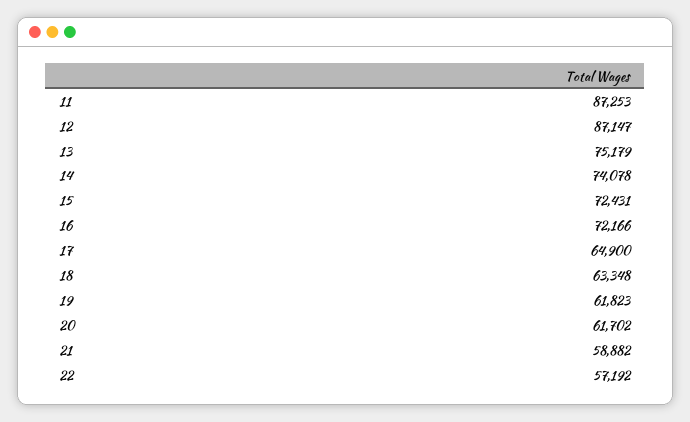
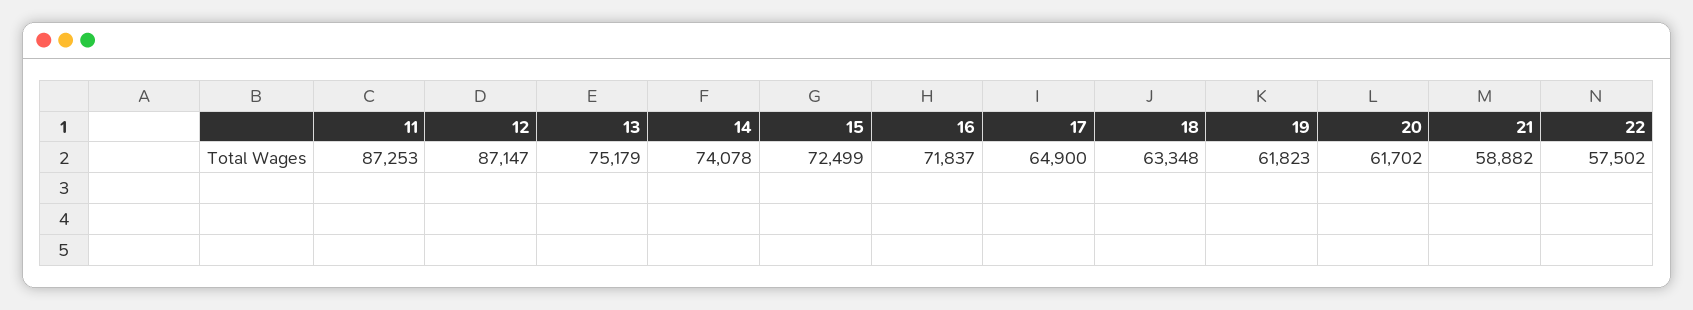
  {
    "11": 87253,
    "12": 87147,
    "13": 75179,
    "14": 74078,
-   "15": 72431,
+   "15": 72499,
-   "16": 72166,
+   "16": 71837,
    "17": 64900,
    "18": 63348,
    "19": 61823,
    "20": 61702,
    "21": 58882,
-   "22": 57192
+   "22": 57502
  }

